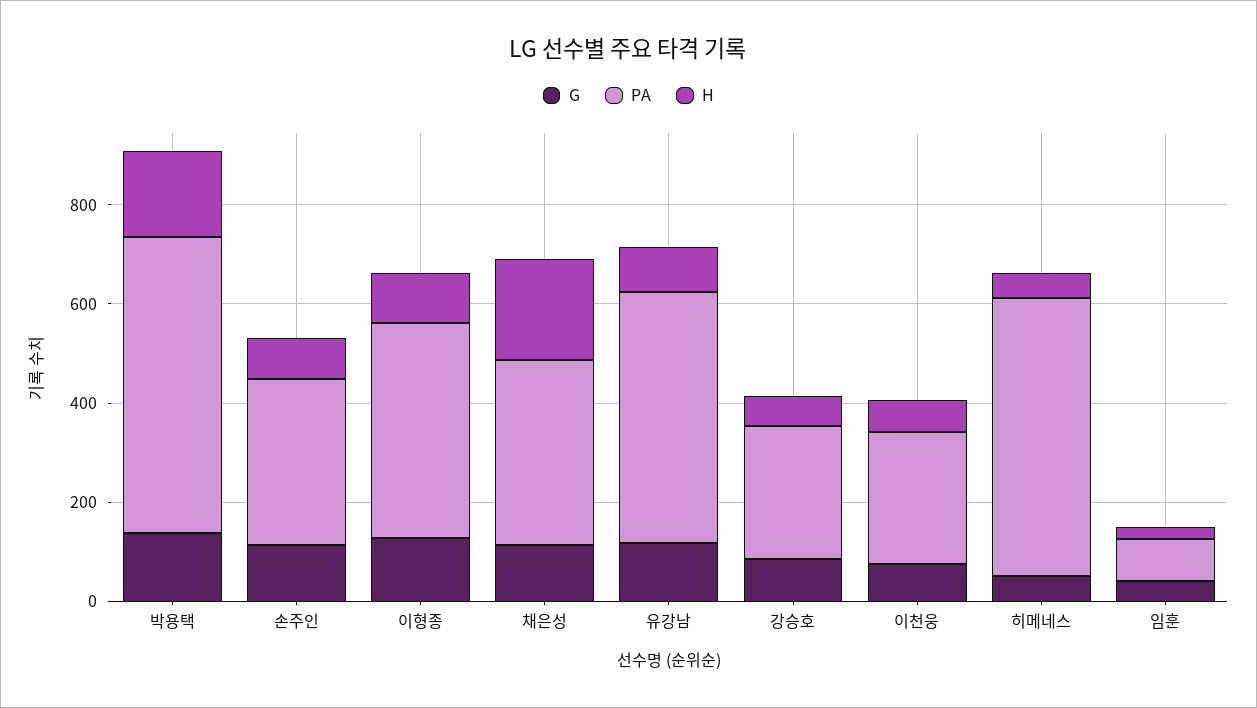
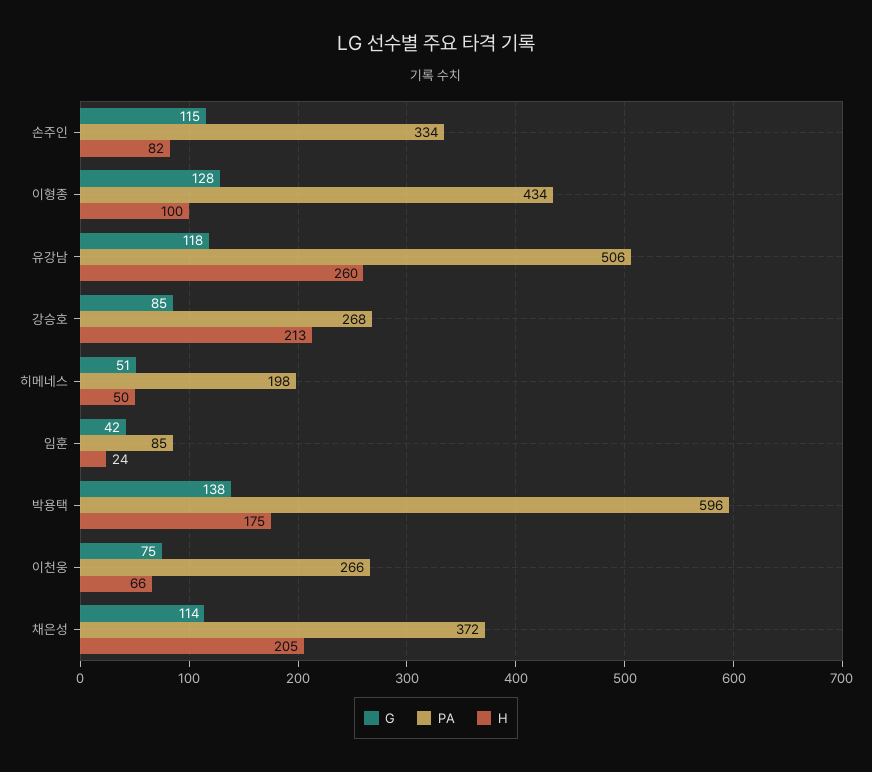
  {
    "G": {
      "박용택": 138,
      "손주인": 115,
      "이형종": 128,
      "채은성": 114,
      "유강남": 118,
      "강승호": 85,
      "이천웅": 75,
      "히메네스": 51,
      "임훈": 42
    },
    "PA": {
      "박용택": 596,
      "손주인": 334,
      "이형종": 434,
      "채은성": 372,
      "유강남": 506,
      "강승호": 268,
      "이천웅": 266,
-     "히메네스": 550,
+     "히메네스": 198,
      "임훈": 85
    },
    "H": {
      "박용택": 175,
      "손주인": 82,
      "이형종": 100,
      "채은성": 205,
-     "유강남": 100,
+     "유강남": 260,
-     "강승호": 50,
+     "강승호": 213,
      "이천웅": 66,
      "히메네스": 50,
      "임훈": 24
    }
  }

